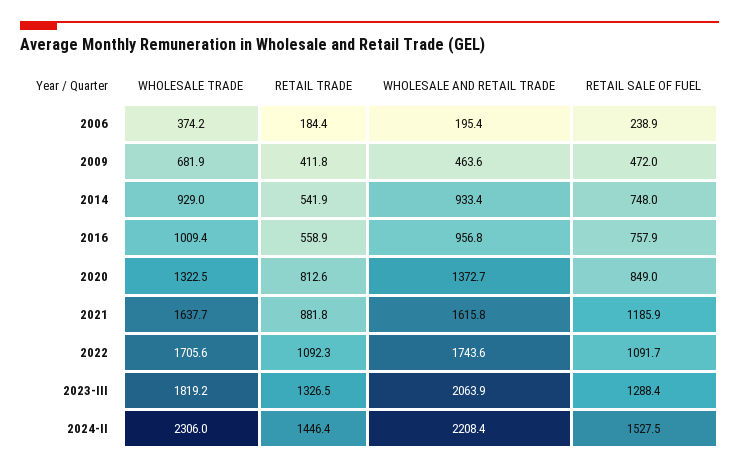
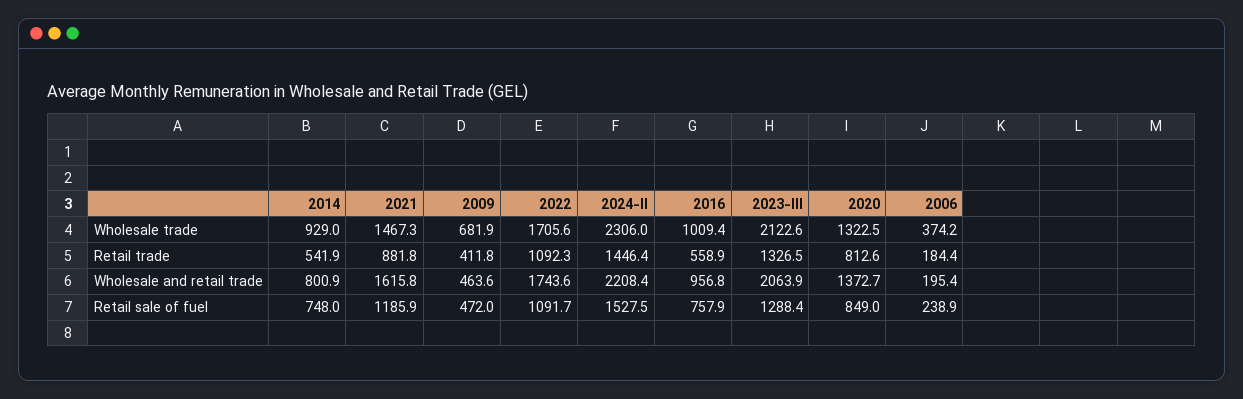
  {
    "WHOLESALE TRADE": {
      "2006": 374.2,
      "2009": 681.9,
      "2014": 929,
      "2016": 1009.4,
      "2020": 1322.5,
-     "2021": 1637.7,
+     "2021": 1467.3,
      "2022": 1705.6,
-     "2023-III": 1819.2,
+     "2023-III": 2122.6,
      "2024-II": 2306
    },
    "RETAIL TRADE": {
      "2006": 184.4,
      "2009": 411.8,
      "2014": 541.9,
      "2016": 558.9,
      "2020": 812.6,
      "2021": 881.8,
      "2022": 1092.3,
      "2023-III": 1326.5,
      "2024-II": 1446.4
    },
    "WHOLESALE AND RETAIL TRADE": {
      "2006": 195.4,
      "2009": 463.6,
-     "2014": 933.4,
+     "2014": 800.9,
      "2016": 956.8,
      "2020": 1372.7,
      "2021": 1615.8,
      "2022": 1743.6,
      "2023-III": 2063.9,
      "2024-II": 2208.4
    },
    "RETAIL SALE OF FUEL": {
      "2006": 238.9,
      "2009": 472,
      "2014": 748,
      "2016": 757.9,
      "2020": 849,
      "2021": 1185.9,
      "2022": 1091.7,
      "2023-III": 1288.4,
      "2024-II": 1527.5
    }
  }

